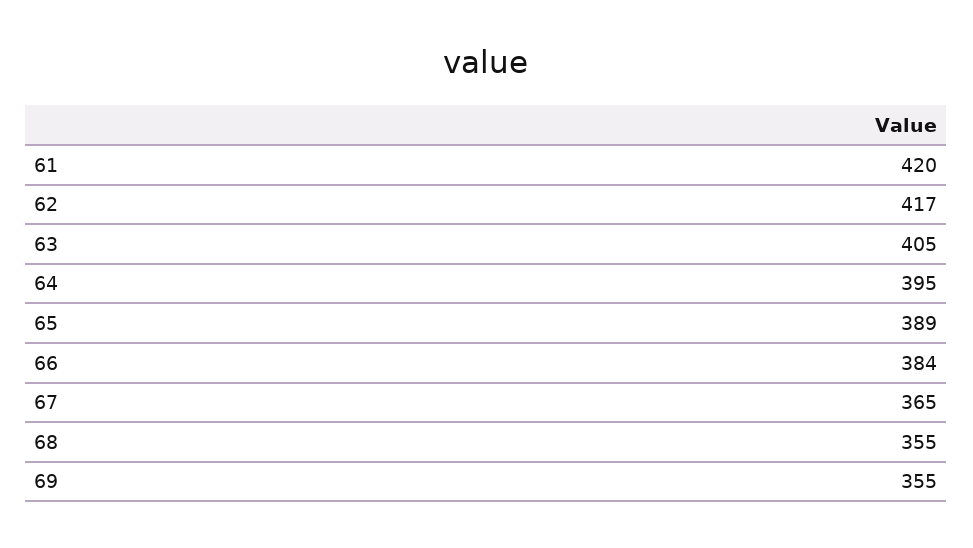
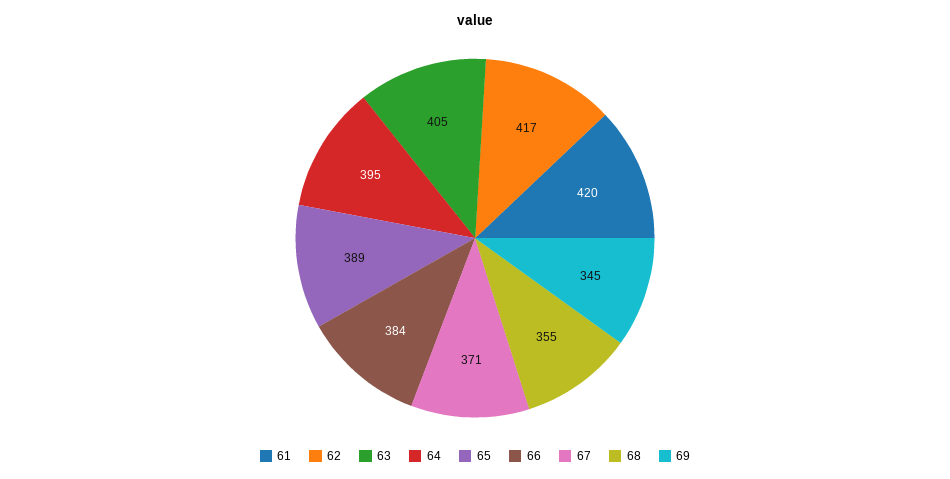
  {
    "61": 420,
    "62": 417,
    "63": 405,
    "64": 395,
    "65": 389,
    "66": 384,
-   "67": 365,
+   "67": 371,
    "68": 355,
-   "69": 355
+   "69": 345
  }

